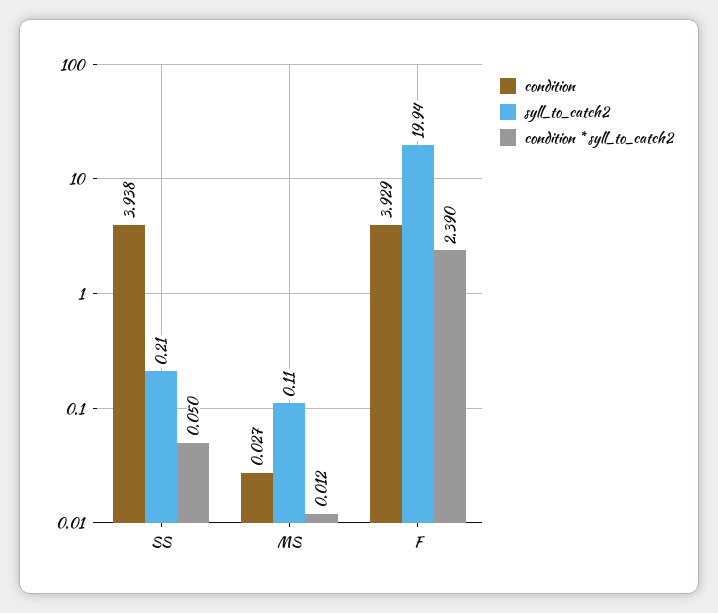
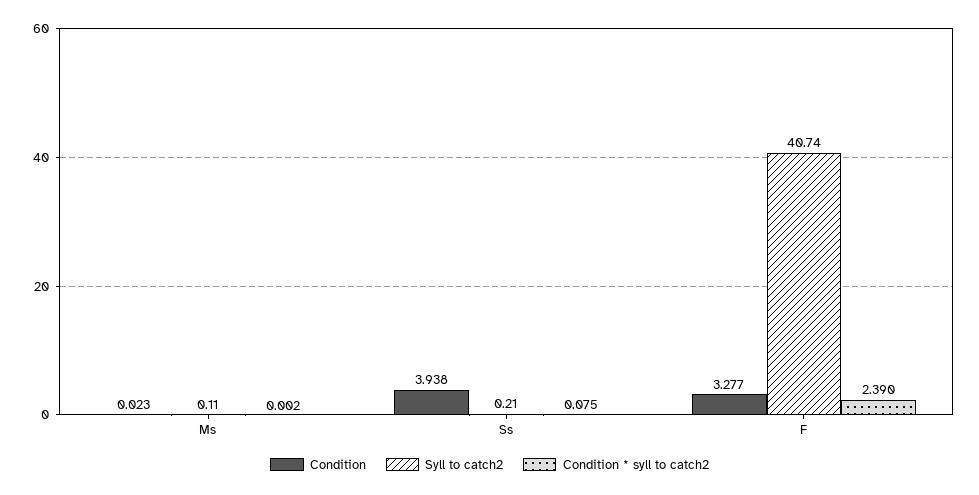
  {
    "condition": {
      "SS": 3.938,
-     "MS": 0.027,
+     "MS": 0.023,
-     "F": 3.929
+     "F": 3.277
    },
    "syll_to_catch2": {
      "SS": 0.21,
      "MS": 0.11,
-     "F": 19.94
+     "F": 40.74
    },
    "condition * syll_to_catch2": {
-     "SS": 0.05,
+     "SS": 0.075,
-     "MS": 0.012,
+     "MS": 0.002,
      "F": 2.39
    }
  }

